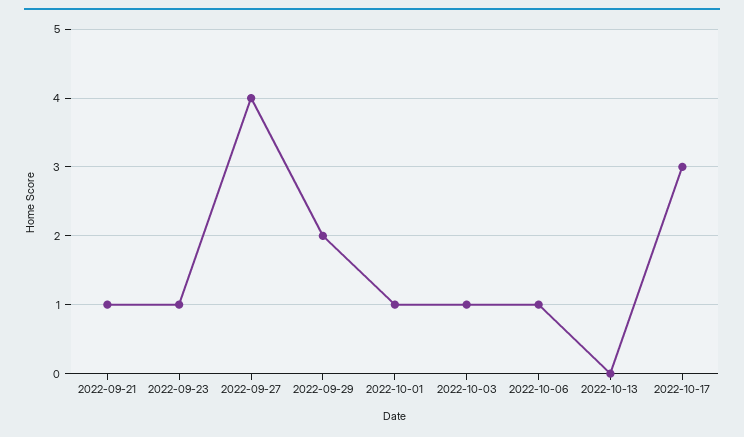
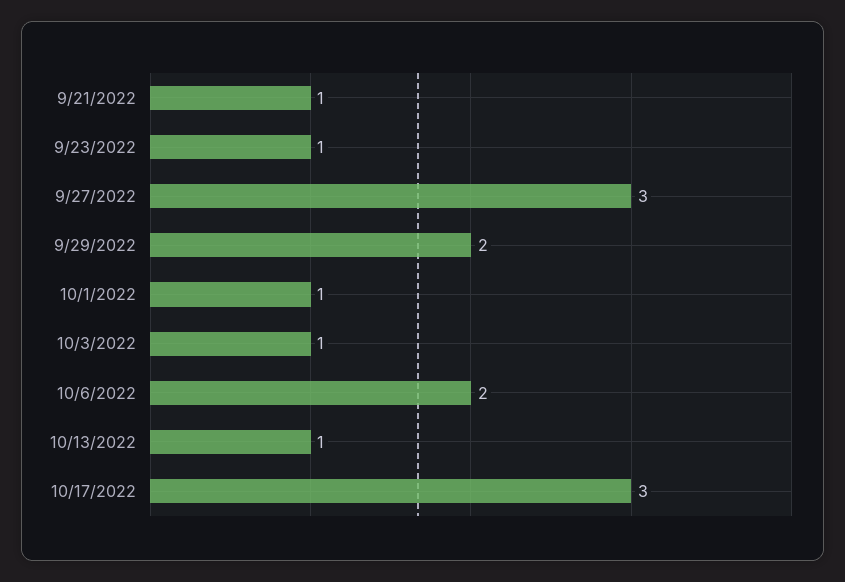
  {
    "2022-09-21": 1,
    "2022-09-23": 1,
-   "2022-09-27": 4,
+   "2022-09-27": 3,
    "2022-09-29": 2,
    "2022-10-01": 1,
    "2022-10-03": 1,
-   "2022-10-06": 1,
+   "2022-10-06": 2,
-   "2022-10-13": 0,
+   "2022-10-13": 1,
    "2022-10-17": 3
  }

